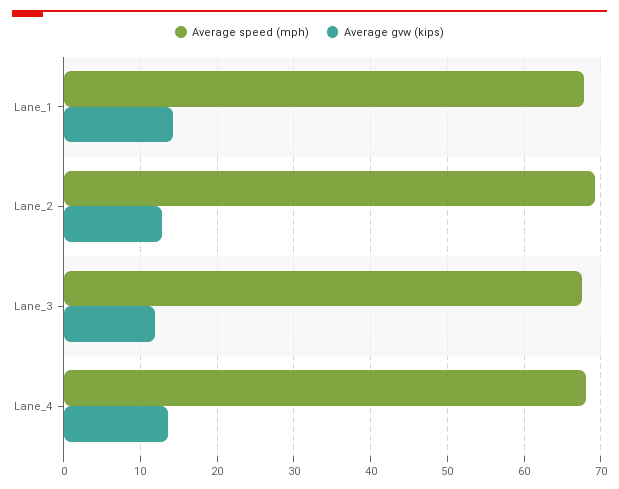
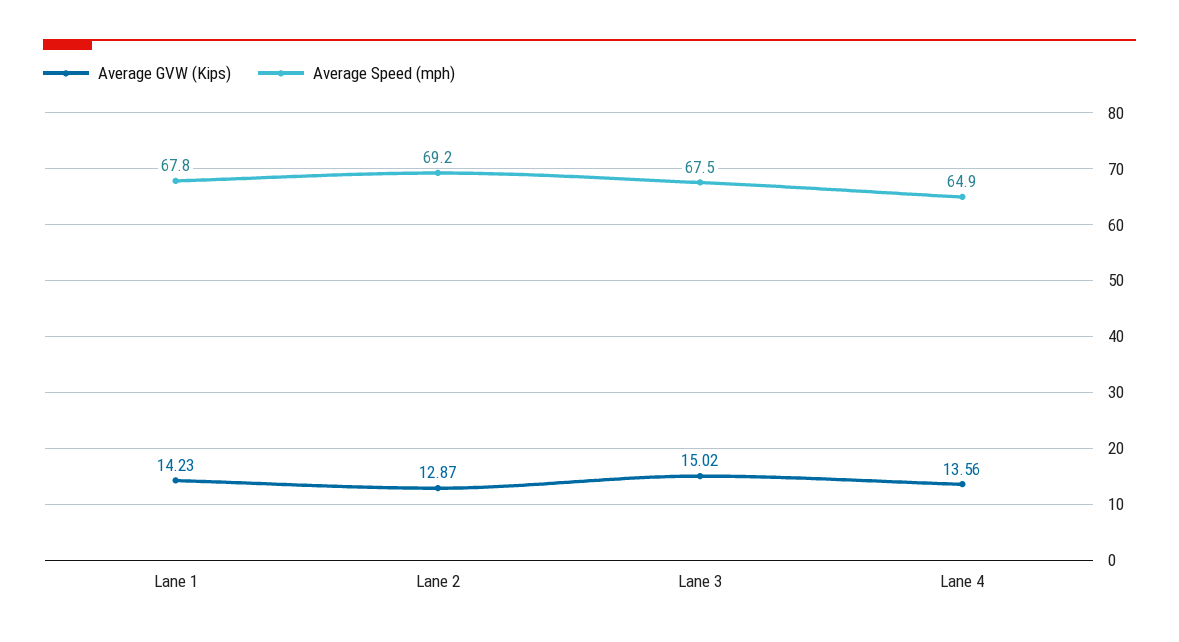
  {
    "Average speed (mph)": {
      "Lane_1": 67.8,
      "Lane_2": 69.2,
      "Lane_3": 67.5,
-     "Lane_4": 68
+     "Lane_4": 64.9
    },
    "Average gvw (kips)": {
      "Lane_1": 14.23,
      "Lane_2": 12.87,
-     "Lane_3": 12,
+     "Lane_3": 15.02,
      "Lane_4": 13.56
    }
  }

